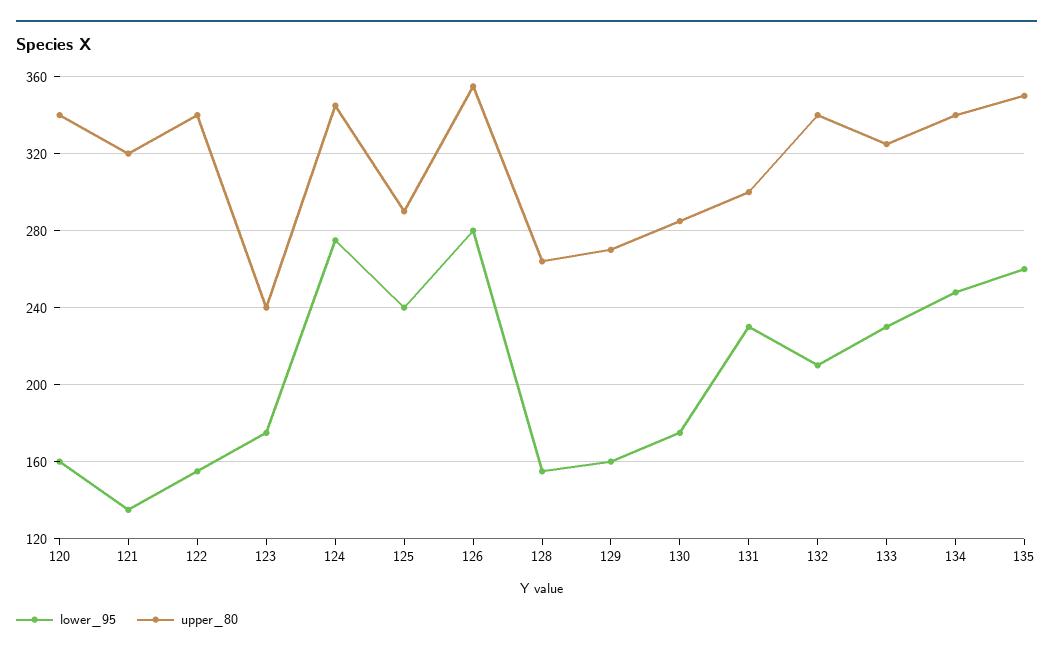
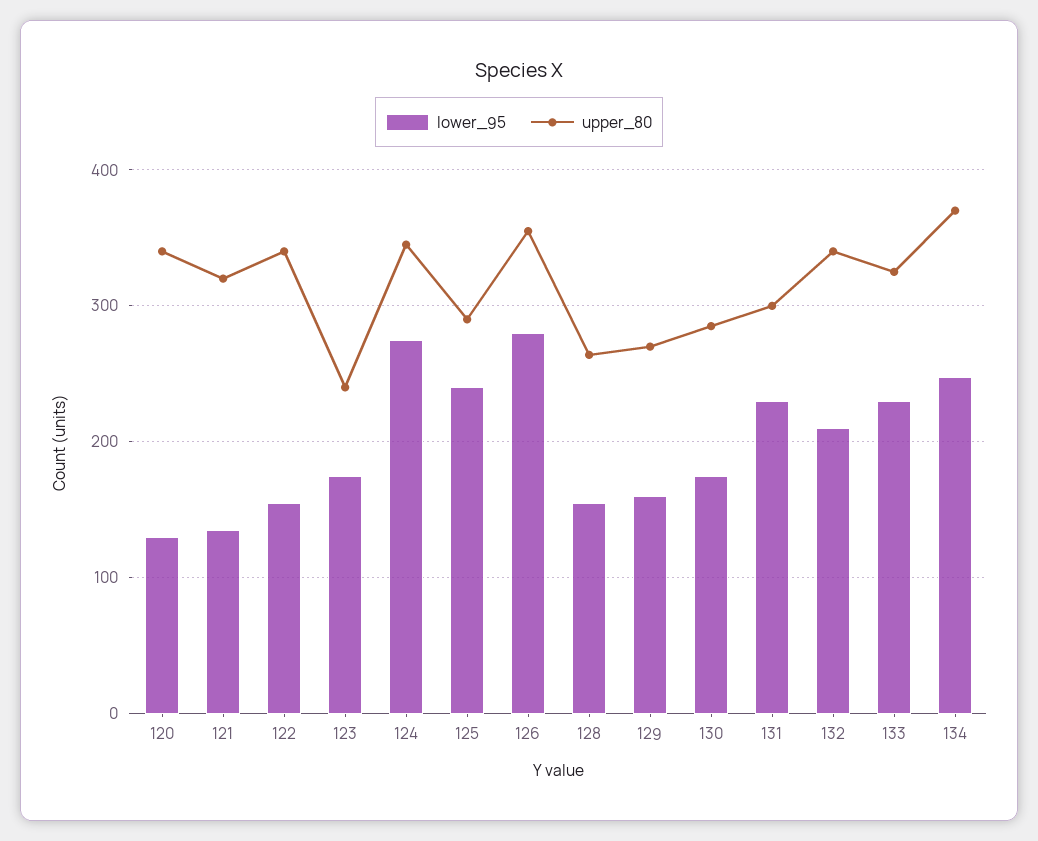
  {
    "lower_95": {
-     "120": 160,
+     "120": 130,
      "121": 135,
      "122": 155,
      "123": 175,
      "124": 275,
      "125": 240,
      "126": 280,
      "128": 155,
      "129": 160,
      "130": 175,
      "131": 230,
      "132": 210,
      "133": 230,
-     "134": 250,
+     "134": 250
-     "135": 260
    },
    "upper_80": {
      "120": 340,
      "121": 320,
      "122": 340,
      "123": 240,
      "124": 345,
      "125": 290,
      "126": 355,
      "128": 265,
      "129": 270,
      "130": 285,
      "131": 300,
      "132": 340,
      "133": 325,
-     "134": 340,
+     "134": 370
-     "135": 350
    }
  }

